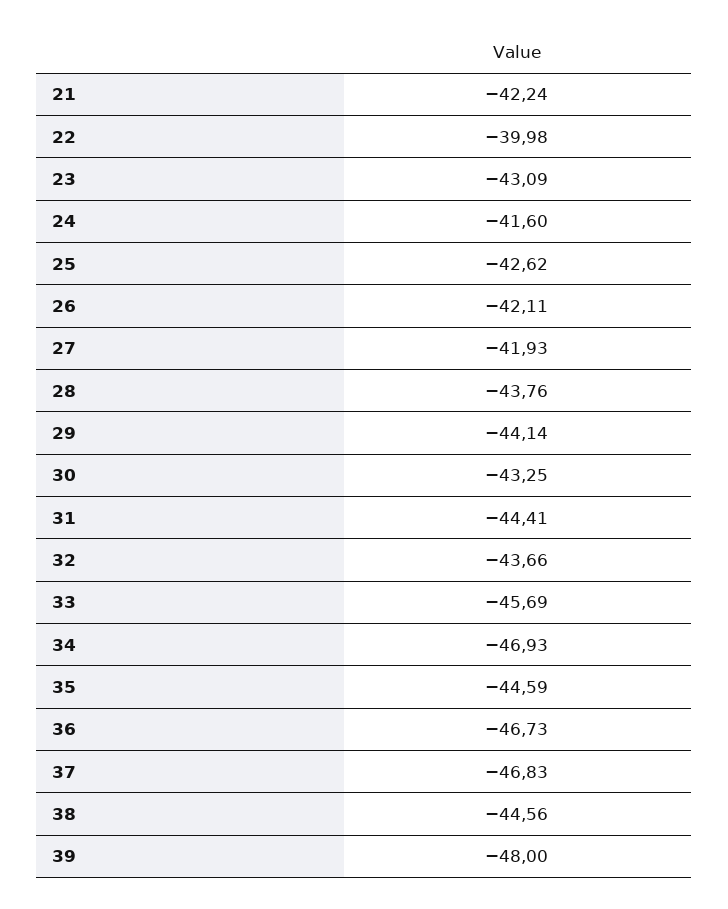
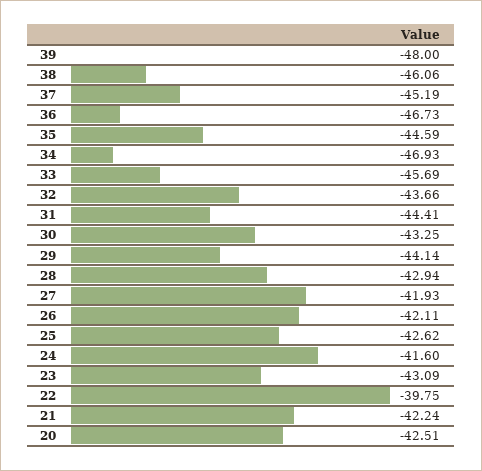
  {
    "21": -42.24,
-   "22": -39.98,
+   "22": -39.75,
    "23": -43.09,
    "24": -41.6,
    "25": -42.62,
    "26": -42.11,
    "27": -41.93,
-   "28": -43.76,
+   "28": -42.94,
    "29": -44.14,
    "30": -43.25,
    "31": -44.41,
    "32": -43.66,
    "33": -45.69,
    "34": -46.93,
    "35": -44.59,
    "36": -46.73,
-   "37": -46.83,
+   "37": -45.19,
-   "38": -44.56,
+   "38": -46.06,
-   "39": -48
+   "39": -48,
+   "20": -42.51
  }

